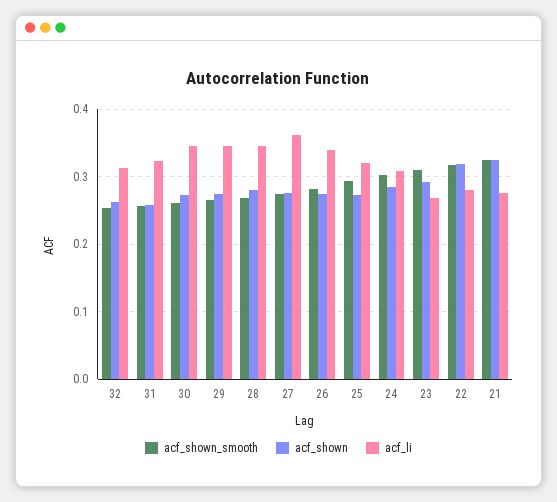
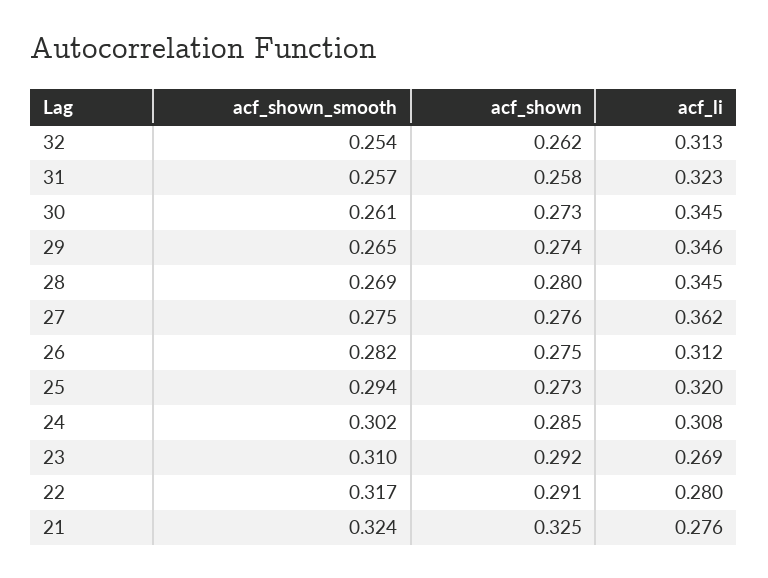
  {
    "acf_shown_smooth": {
      "32": 0.254,
      "31": 0.257,
      "30": 0.261,
      "29": 0.265,
      "28": 0.269,
      "27": 0.275,
      "26": 0.282,
      "25": 0.294,
      "24": 0.302,
      "23": 0.31,
      "22": 0.317,
      "21": 0.324
    },
    "acf_shown": {
      "32": 0.262,
      "31": 0.258,
      "30": 0.273,
      "29": 0.274,
      "28": 0.28,
      "27": 0.276,
      "26": 0.275,
      "25": 0.273,
      "24": 0.285,
      "23": 0.292,
-     "22": 0.32,
+     "22": 0.291,
      "21": 0.325
    },
    "acf_li": {
      "32": 0.313,
      "31": 0.323,
      "30": 0.345,
      "29": 0.346,
      "28": 0.345,
      "27": 0.362,
-     "26": 0.34,
+     "26": 0.312,
      "25": 0.32,
      "24": 0.308,
      "23": 0.269,
      "22": 0.28,
      "21": 0.276
    }
  }

